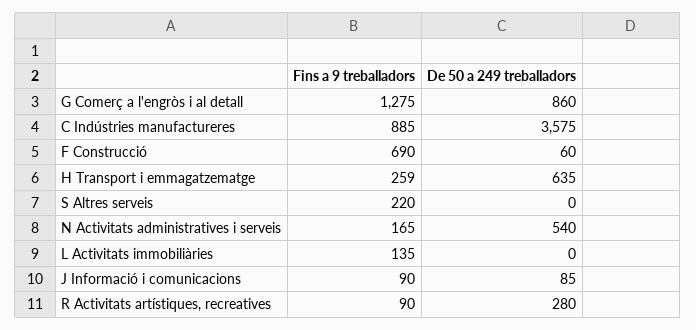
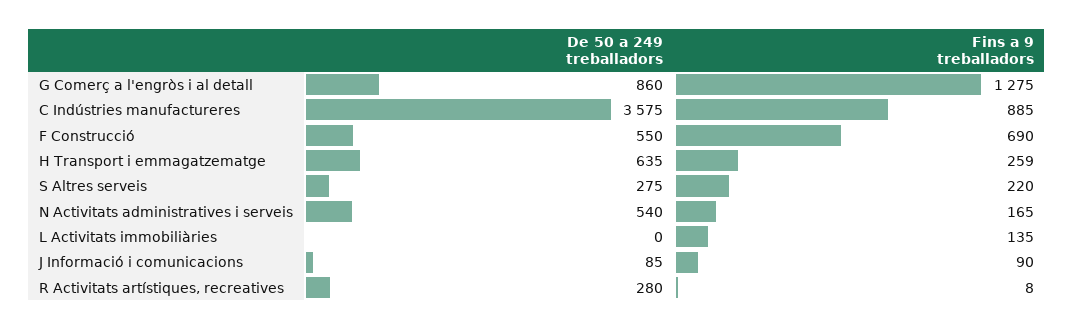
  {
    "Fins a 9 treballadors": {
      "G Comerç a l'engròs i al detall": 1275,
      "C Indústries manufactureres": 885,
      "F Construcció": 690,
      "H Transport i emmagatzematge": 259,
      "S Altres serveis": 220,
      "N Activitats administratives i serveis": 165,
      "L Activitats immobiliàries": 135,
      "J Informació i comunicacions": 90,
-     "R Activitats artístiques, recreatives": 90
+     "R Activitats artístiques, recreatives": 8
    },
    "De 50 a 249 treballadors": {
      "G Comerç a l'engròs i al detall": 860,
      "C Indústries manufactureres": 3575,
-     "F Construcció": 60,
+     "F Construcció": 550,
      "H Transport i emmagatzematge": 635,
-     "S Altres serveis": 0,
+     "S Altres serveis": 275,
      "N Activitats administratives i serveis": 540,
      "L Activitats immobiliàries": 0,
      "J Informació i comunicacions": 85,
      "R Activitats artístiques, recreatives": 280
    }
  }

